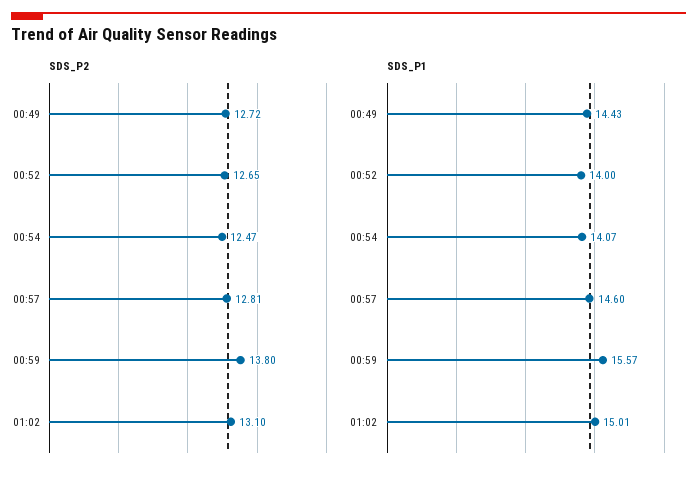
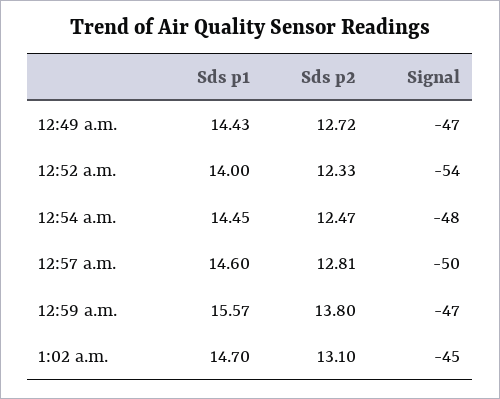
  {
    "SDS_P2": {
      "00:49": 12.72,
-     "00:52": 12.65,
+     "00:52": 12.33,
      "00:54": 12.47,
      "00:57": 12.81,
      "00:59": 13.8,
      "01:02": 13.1
    },
    "SDS_P1": {
      "00:49": 14.43,
      "00:52": 14,
-     "00:54": 14.07,
+     "00:54": 14.45,
      "00:57": 14.6,
      "00:59": 15.57,
-     "01:02": 15.01
+     "01:02": 14.7
-   }
+   },
+   "Signal": {
+     "00:49": -47,
+     "00:52": -54,
+     "00:54": -48,
+     "00:57": -50,
+     "00:59": -47,
+     "01:02": -45
+   }
  }

